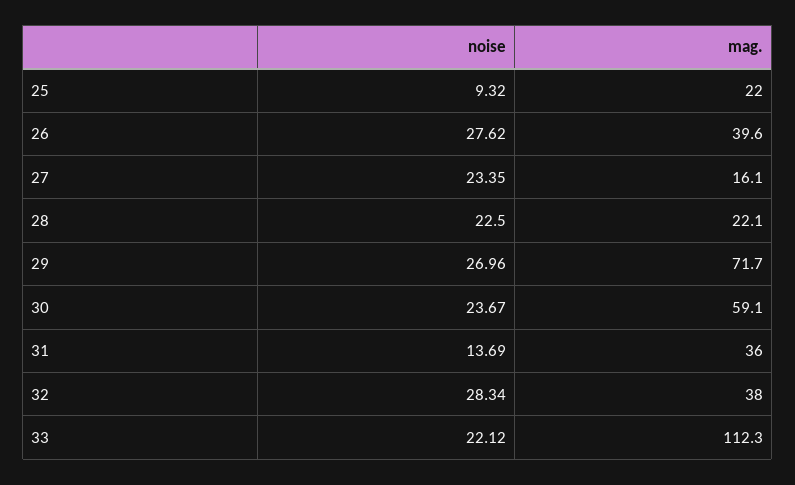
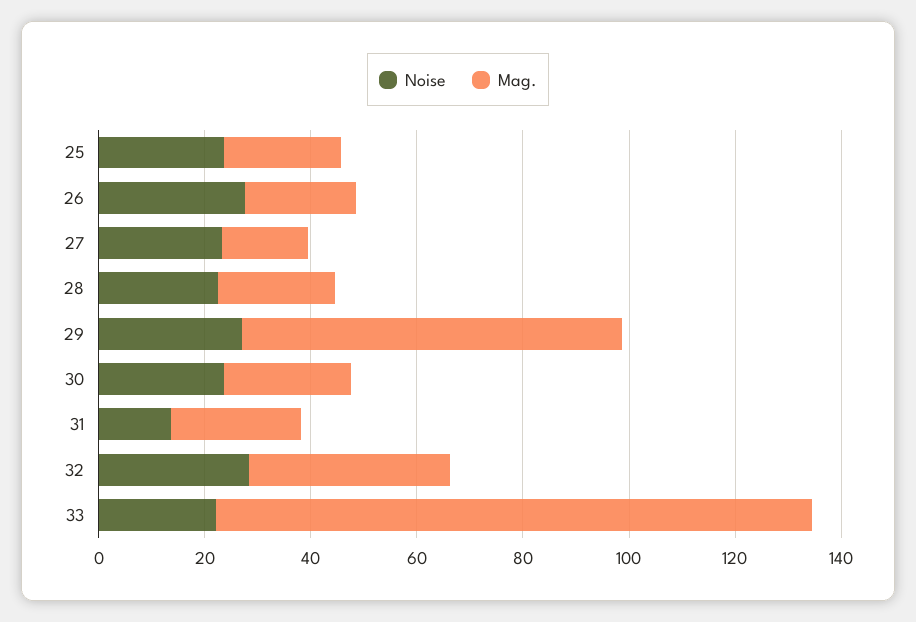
  {
    "noise": {
-     "25": 9.32,
+     "25": 25,
      "26": 27.62,
      "27": 23.35,
      "28": 22.5,
      "29": 26.96,
      "30": 23.67,
      "31": 13.69,
      "32": 28.34,
      "33": 22.12
    },
    "mag.": {
      "25": 22,
-     "26": 39.6,
+     "26": 20,
      "27": 16.1,
      "28": 22.1,
      "29": 71.7,
-     "30": 59.1,
+     "30": 25,
-     "31": 36,
+     "31": 25,
      "32": 38,
      "33": 112.3
    }
  }

